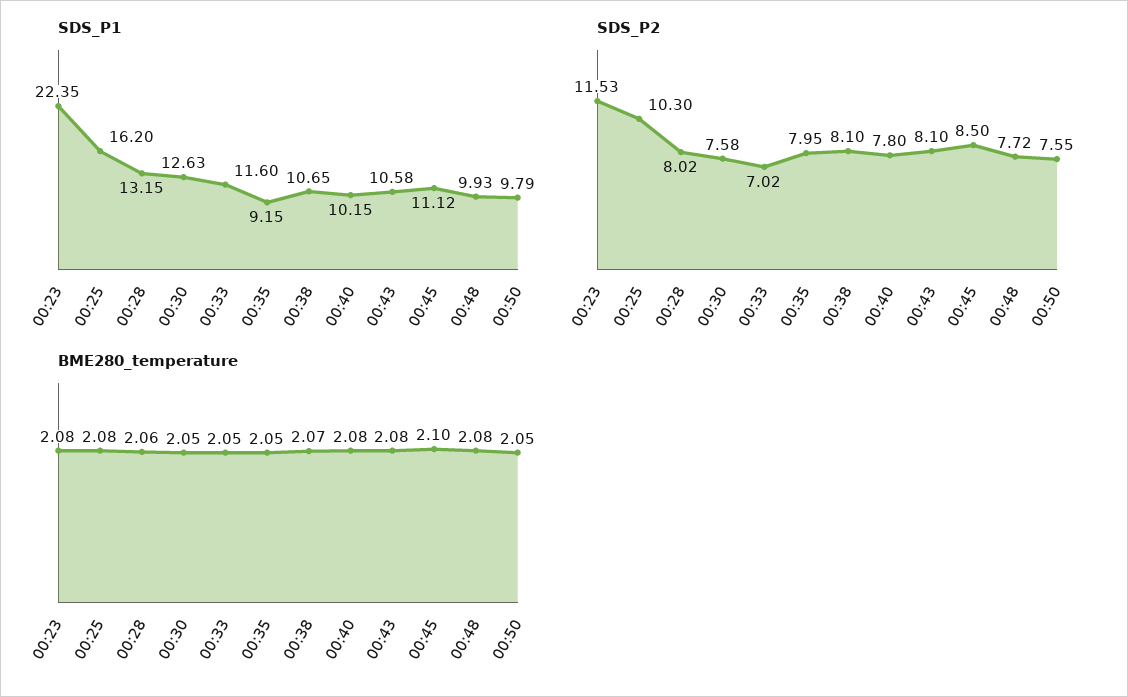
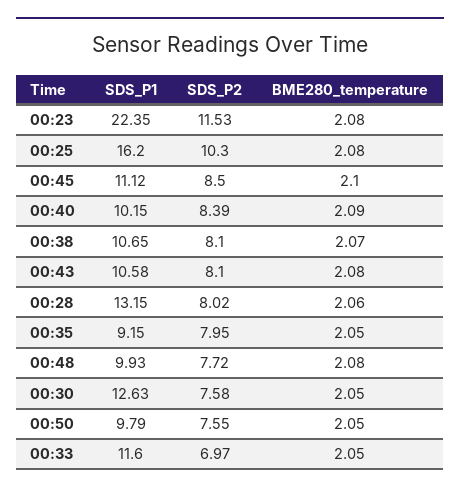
  {
    "SDS_P1": {
      "00:23": 22.35,
      "00:25": 16.2,
      "00:28": 13.15,
      "00:30": 12.63,
      "00:33": 11.6,
      "00:35": 9.15,
      "00:38": 10.65,
      "00:40": 10.15,
      "00:43": 10.58,
      "00:45": 11.12,
      "00:48": 9.93,
      "00:50": 9.79
    },
    "SDS_P2": {
      "00:23": 11.53,
      "00:25": 10.3,
      "00:28": 8.02,
      "00:30": 7.58,
-     "00:33": 7.02,
+     "00:33": 6.97,
      "00:35": 7.95,
      "00:38": 8.1,
-     "00:40": 7.8,
+     "00:40": 8.39,
      "00:43": 8.1,
      "00:45": 8.5,
      "00:48": 7.72,
      "00:50": 7.55
    },
    "BME280_temperature": {
      "00:23": 2.08,
      "00:25": 2.08,
      "00:28": 2.06,
      "00:30": 2.05,
      "00:33": 2.05,
      "00:35": 2.05,
      "00:38": 2.07,
-     "00:40": 2.08,
+     "00:40": 2.09,
      "00:43": 2.08,
      "00:45": 2.1,
      "00:48": 2.08,
      "00:50": 2.05
    }
  }

